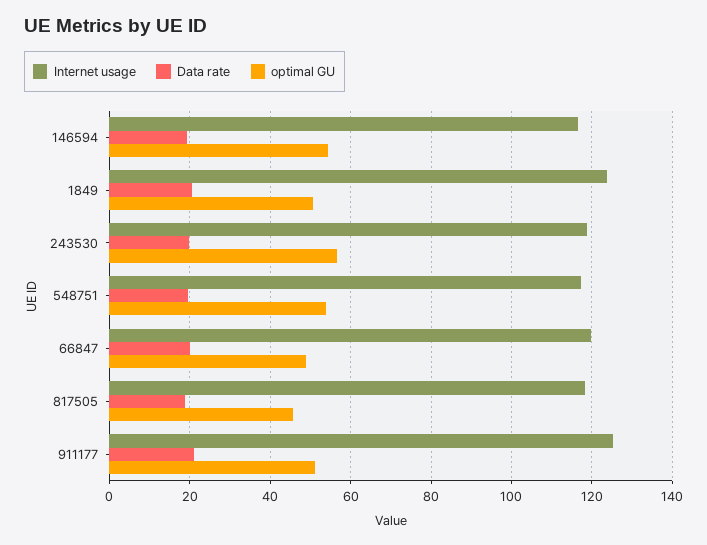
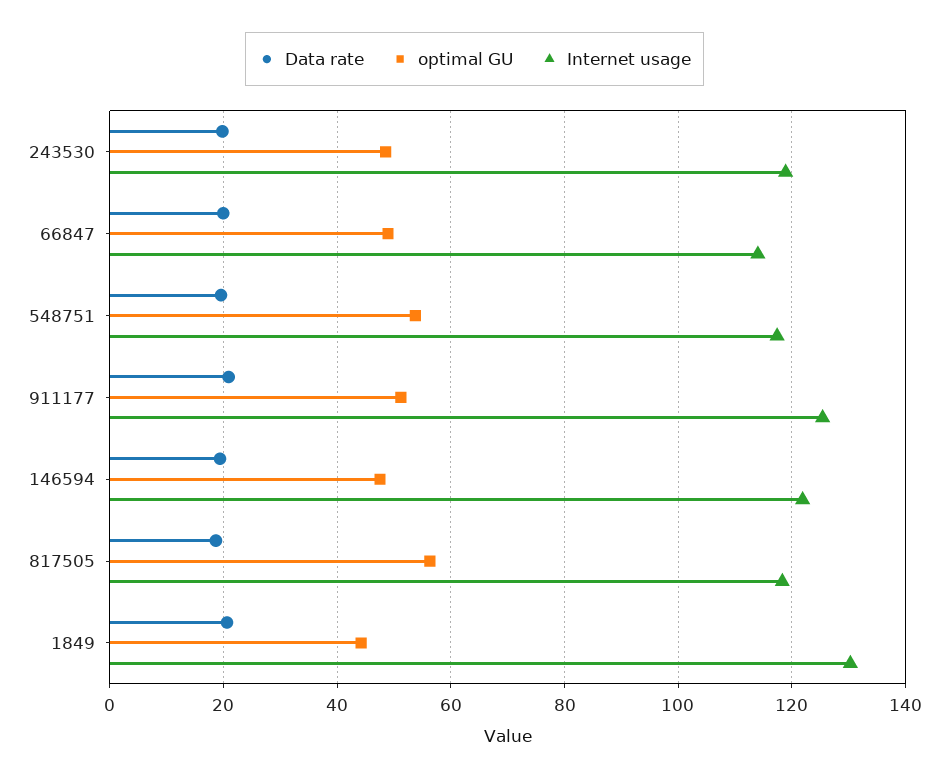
  {
    "Internet usage": {
-     "146594": 116,
+     "146594": 122,
-     "1849": 124,
+     "1849": 130,
      "243530": 118,
      "548751": 118,
-     "66847": 120,
+     "66847": 114,
      "817505": 118,
      "911177": 126
    },
    "Data rate": {
      "146594": 20,
      "1849": 20,
      "243530": 20,
      "548751": 20,
      "66847": 20,
      "817505": 18,
      "911177": 20
    },
    "optimal GU": {
-     "146594": 54,
+     "146594": 48,
-     "1849": 50,
+     "1849": 44,
-     "243530": 56,
+     "243530": 48,
      "548751": 54,
      "66847": 48,
-     "817505": 46,
+     "817505": 56,
      "911177": 52
    }
  }

